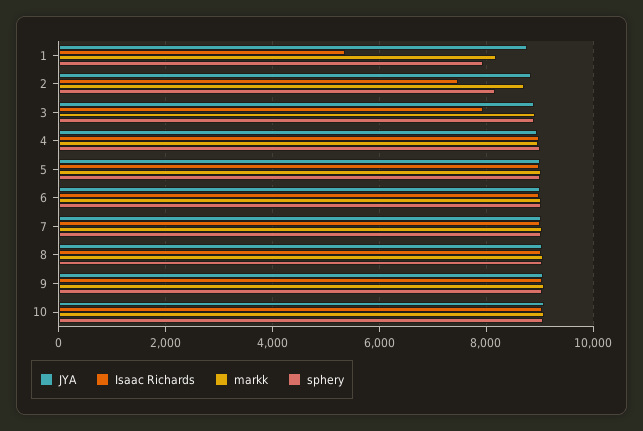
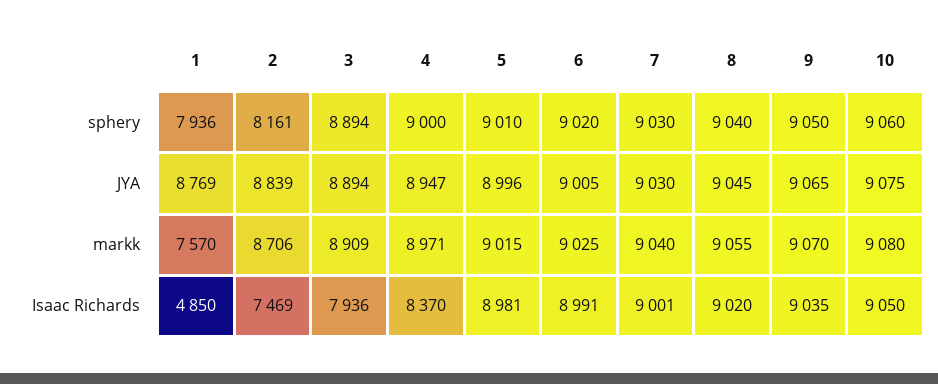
  {
    "JYA": {
      "1": 8769,
      "2": 8839,
      "3": 8894,
      "4": 8947,
      "5": 8996,
      "6": 9005,
      "7": 9030,
      "8": 9045,
      "9": 9065,
      "10": 9075
    },
    "Isaac Richards": {
-     "1": 5400,
+     "1": 4850,
      "2": 7469,
      "3": 7936,
-     "4": 9000,
+     "4": 8370,
      "5": 8981,
      "6": 8991,
      "7": 9001,
      "8": 9020,
      "9": 9035,
      "10": 9050
    },
    "markk": {
-     "1": 8200,
+     "1": 7570,
      "2": 8706,
      "3": 8909,
      "4": 8971,
      "5": 9015,
      "6": 9025,
      "7": 9040,
      "8": 9055,
      "9": 9070,
      "10": 9080
    },
    "sphery": {
      "1": 7936,
      "2": 8161,
      "3": 8894,
      "4": 9000,
      "5": 9010,
      "6": 9020,
      "7": 9030,
      "8": 9040,
      "9": 9050,
      "10": 9060
    }
  }

